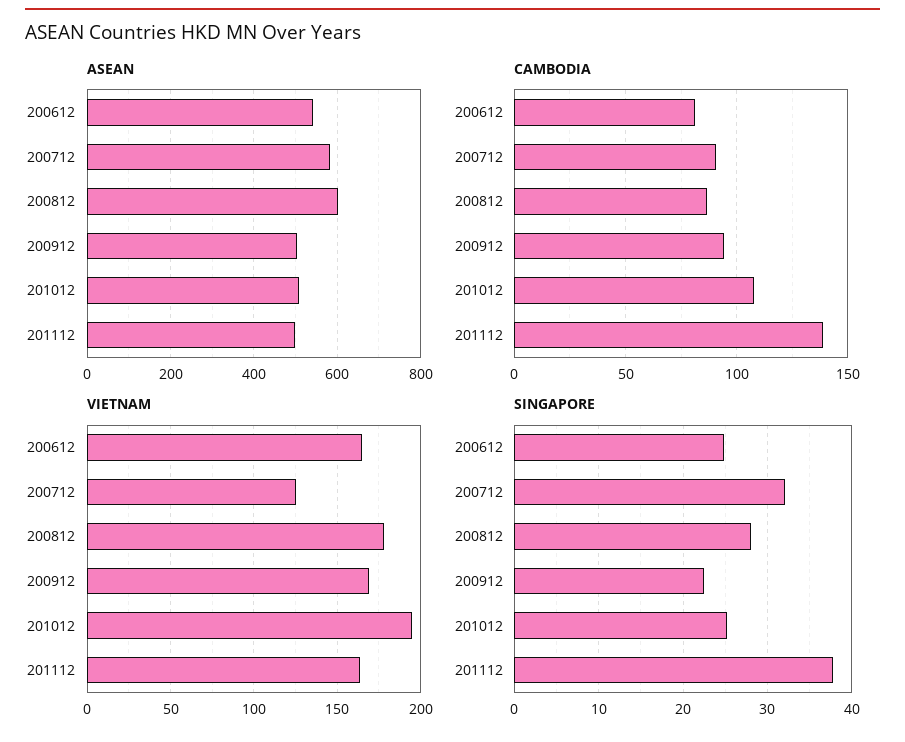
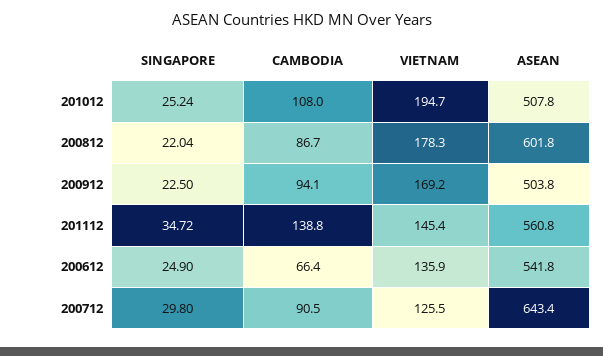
  {
    "ASEAN": {
      "200612": 541.8,
-     "200712": 580,
+     "200712": 643.4,
      "200812": 601.8,
      "200912": 503.8,
      "201012": 507.8,
-     "201112": 500
+     "201112": 560.8
    },
    "CAMBODIA": {
-     "200612": 80,
+     "200612": 66.4,
      "200712": 90.5,
      "200812": 86.7,
      "200912": 94.1,
      "201012": 108,
      "201112": 138.8
    },
    "VIETNAM": {
-     "200612": 165,
+     "200612": 135.9,
      "200712": 125.5,
      "200812": 178.3,
      "200912": 169.2,
      "201012": 194.7,
-     "201112": 165
+     "201112": 145.4
    },
    "SINGAPORE": {
      "200612": 24.9,
-     "200712": 32,
+     "200712": 29.8,
-     "200812": 28,
+     "200812": 22.04,
      "200912": 22.5,
      "201012": 25.24,
-     "201112": 38
+     "201112": 34.72
    }
  }

